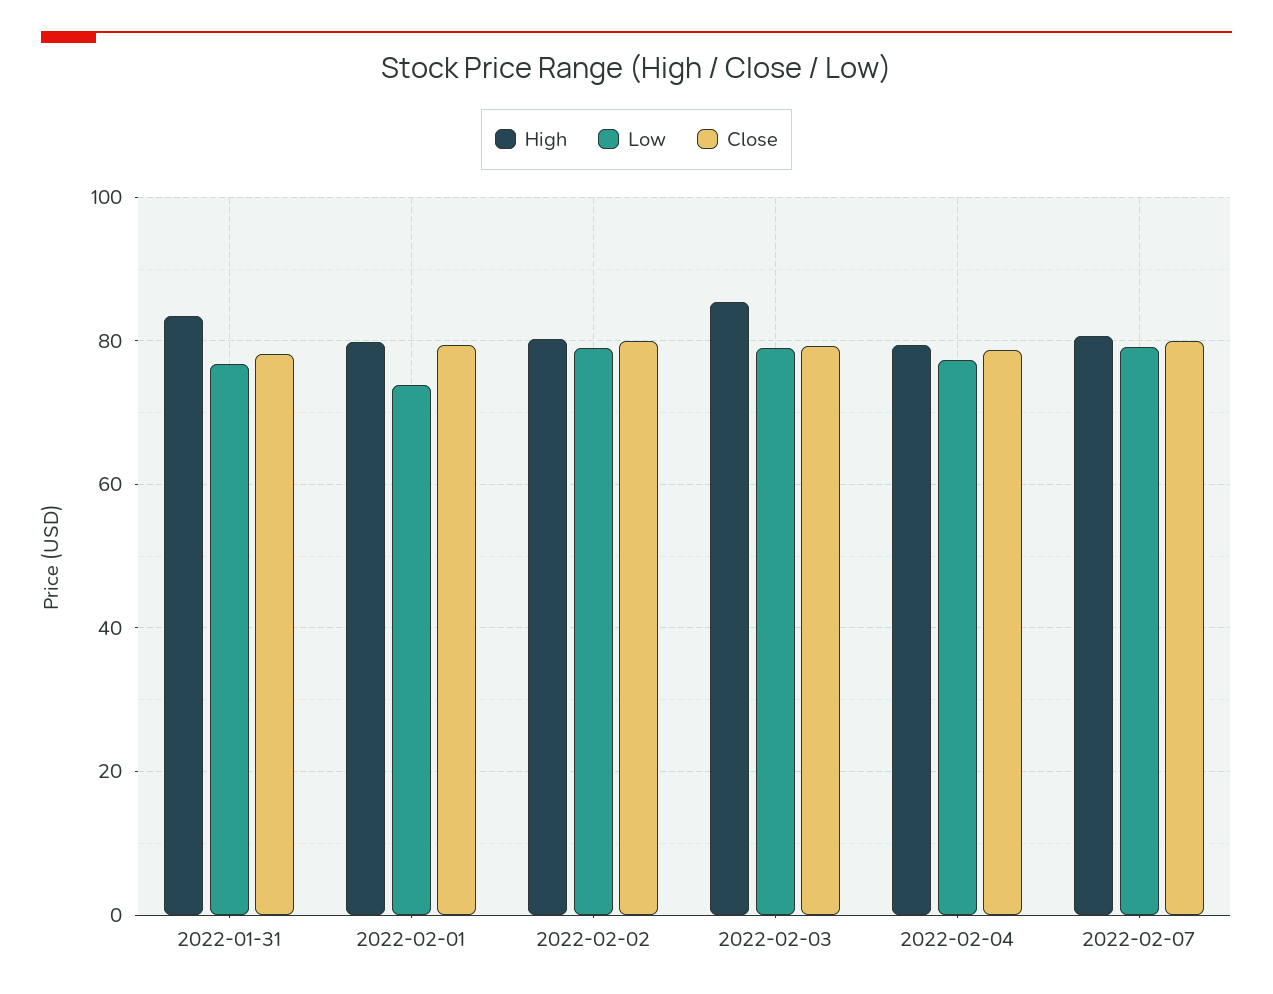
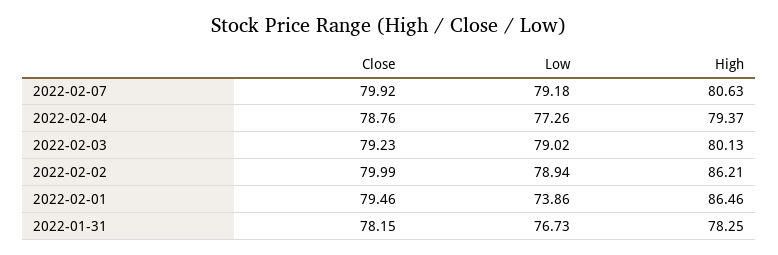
  {
    "High": {
-     "2022-01-31": 84,
+     "2022-01-31": 78.25,
-     "2022-02-01": 80,
+     "2022-02-01": 86.46,
-     "2022-02-02": 80,
+     "2022-02-02": 86.21,
-     "2022-02-03": 86,
+     "2022-02-03": 80.13,
      "2022-02-04": 79.37,
      "2022-02-07": 80.63
    },
    "Low": {
      "2022-01-31": 76.73,
      "2022-02-01": 73.86,
      "2022-02-02": 78.94,
      "2022-02-03": 79.02,
      "2022-02-04": 77.26,
      "2022-02-07": 79.18
    },
    "Close": {
      "2022-01-31": 78.15,
      "2022-02-01": 79.46,
      "2022-02-02": 79.99,
      "2022-02-03": 79.23,
      "2022-02-04": 78.76,
      "2022-02-07": 79.92
    }
  }

